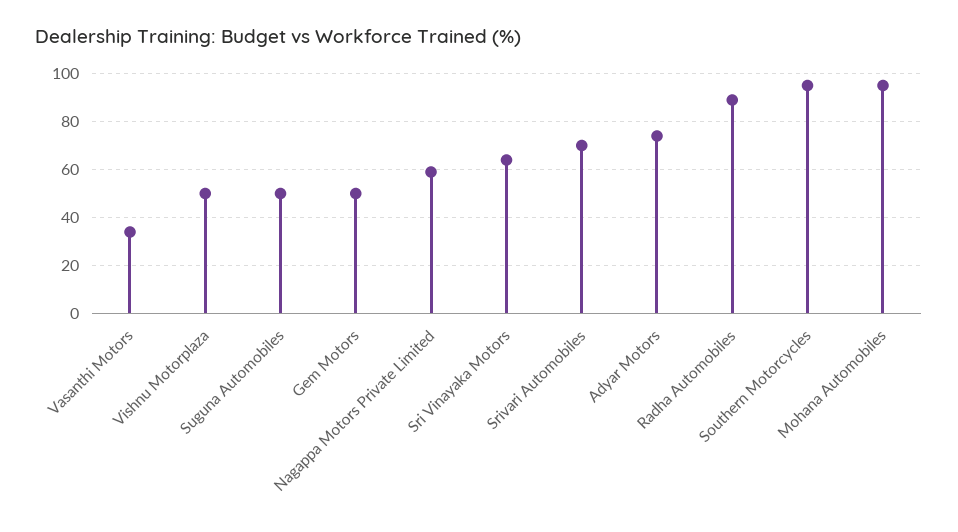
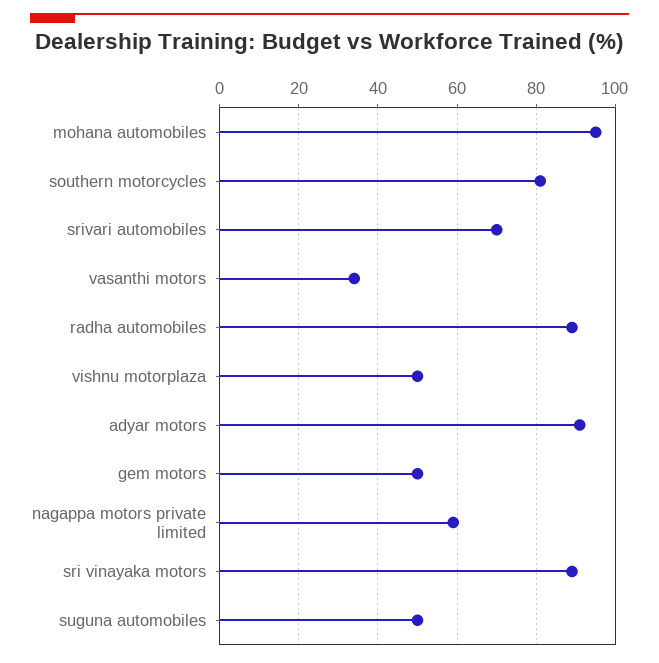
  {
    "Vasanthi Motors": 35,
    "Vishnu Motorplaza": 50,
    "Suguna Automobiles": 50,
    "Gem Motors": 50,
    "Nagappa Motors Private Limited": 60,
-   "Sri Vinayaka Motors": 65,
+   "Sri Vinayaka Motors": 90,
    "Srivari Automobiles": 70,
-   "Adyar Motors": 75,
+   "Adyar Motors": 90,
    "Radha Automobiles": 90,
-   "Southern Motorcycles": 95,
+   "Southern Motorcycles": 80,
    "Mohana Automobiles": 95
  }

